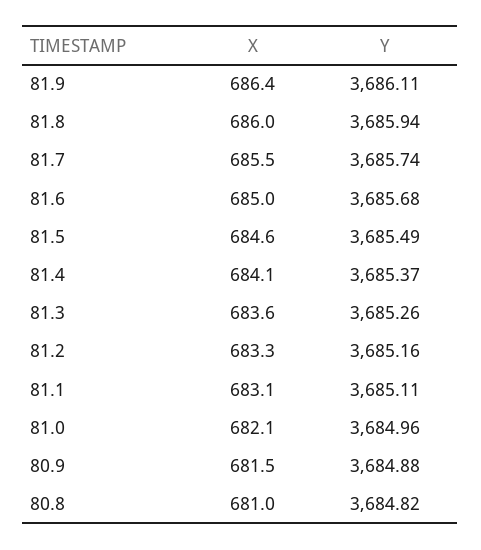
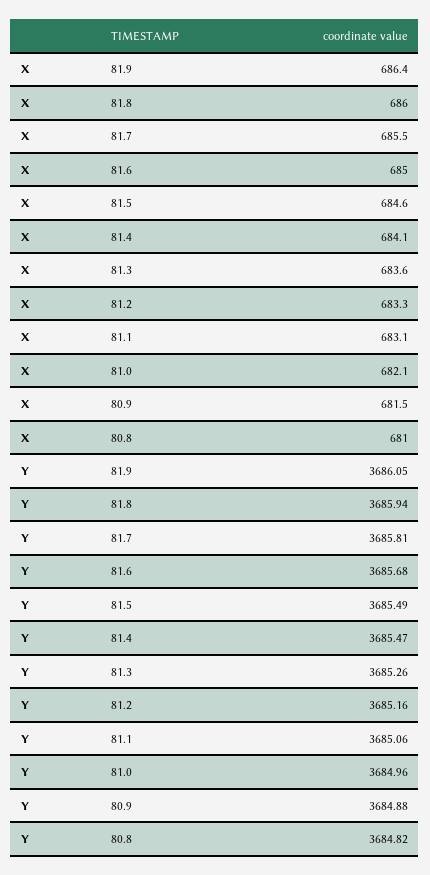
  {
    "X": {
      "81.9": 686.4,
      "81.8": 686,
      "81.7": 685.5,
      "81.6": 685,
      "81.5": 684.6,
      "81.4": 684.1,
      "81.3": 683.6,
      "81.2": 683.3,
      "81.1": 683.1,
      "81.0": 682.1,
      "80.9": 681.5,
      "80.8": 681
    },
    "Y": {
-     "81.9": 3686.11,
+     "81.9": 3686.05,
      "81.8": 3685.94,
-     "81.7": 3685.74,
+     "81.7": 3685.81,
      "81.6": 3685.68,
      "81.5": 3685.49,
-     "81.4": 3685.37,
+     "81.4": 3685.47,
      "81.3": 3685.26,
      "81.2": 3685.16,
-     "81.1": 3685.11,
+     "81.1": 3685.06,
      "81.0": 3684.96,
      "80.9": 3684.88,
      "80.8": 3684.82
    }
  }

